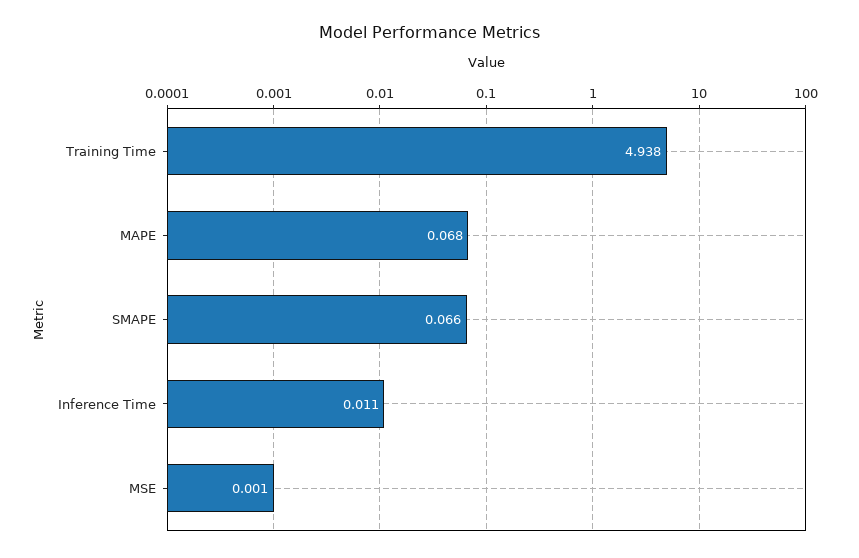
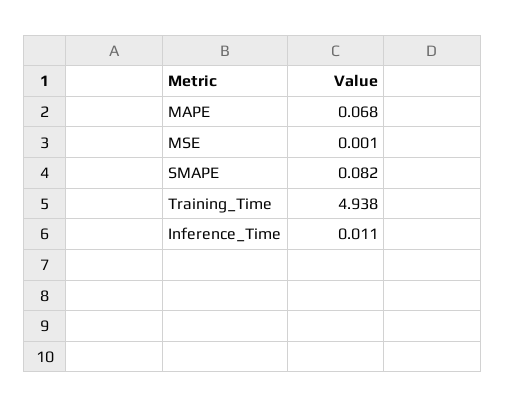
  {
    "Training Time": 4.938,
    "MAPE": 0.068,
-   "SMAPE": 0.066,
+   "SMAPE": 0.082,
    "Inference Time": 0.011,
    "MSE": 0.001
  }

